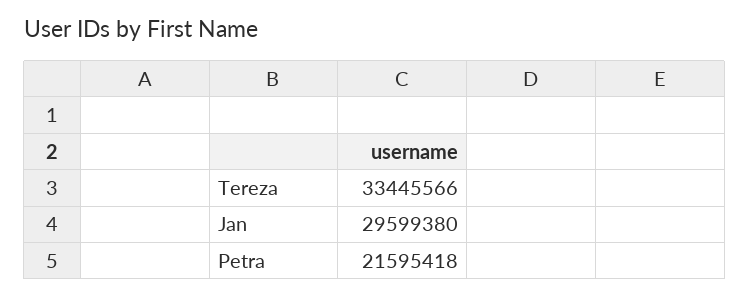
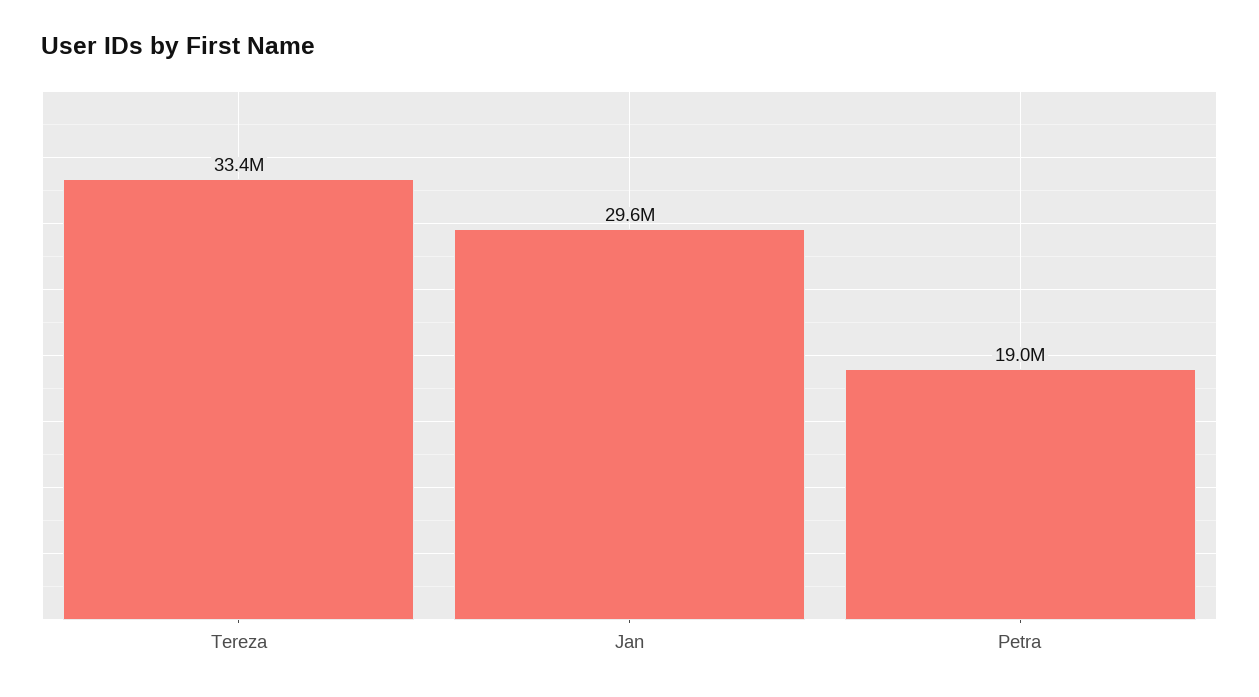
  {
    "Tereza": 33445566,
    "Jan": 29599380,
-   "Petra": 21595418
+   "Petra": 19000000
  }

